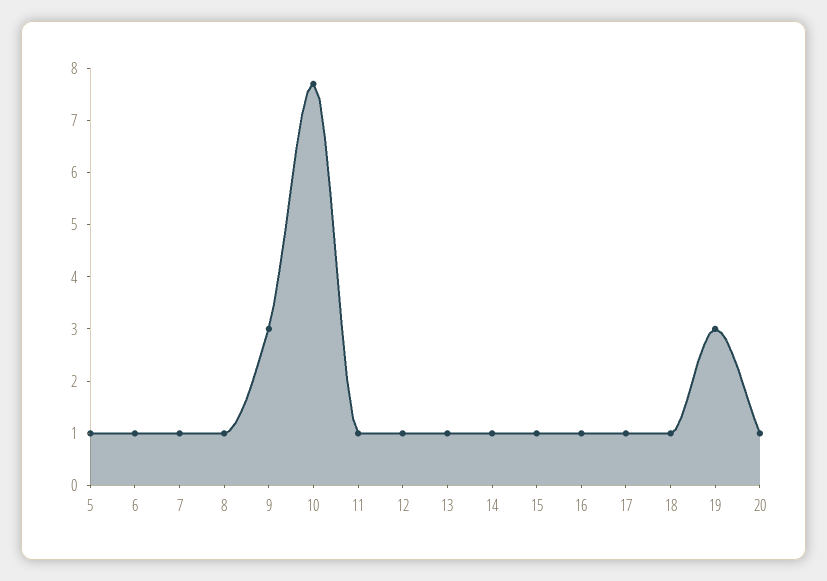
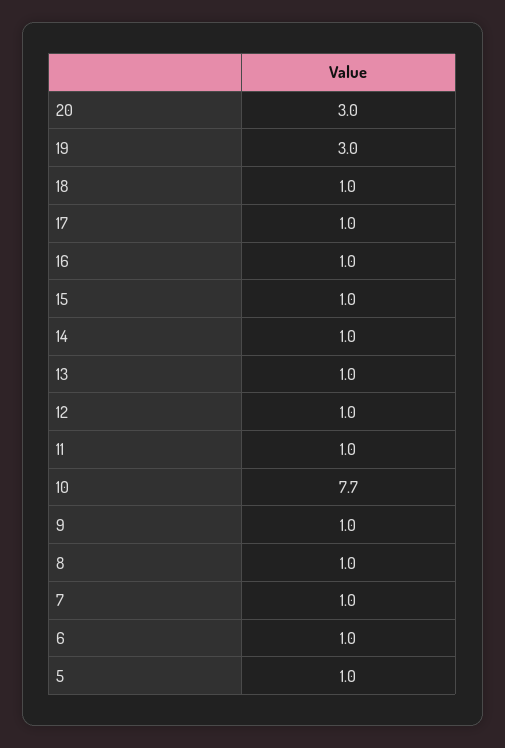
  {
    "5": 1,
    "6": 1,
    "7": 1,
    "8": 1,
-   "9": 3,
+   "9": 1,
    "10": 7.7,
    "11": 1,
    "12": 1,
    "13": 1,
    "14": 1,
    "15": 1,
    "16": 1,
    "17": 1,
    "18": 1,
    "19": 3,
-   "20": 1
+   "20": 3
  }

